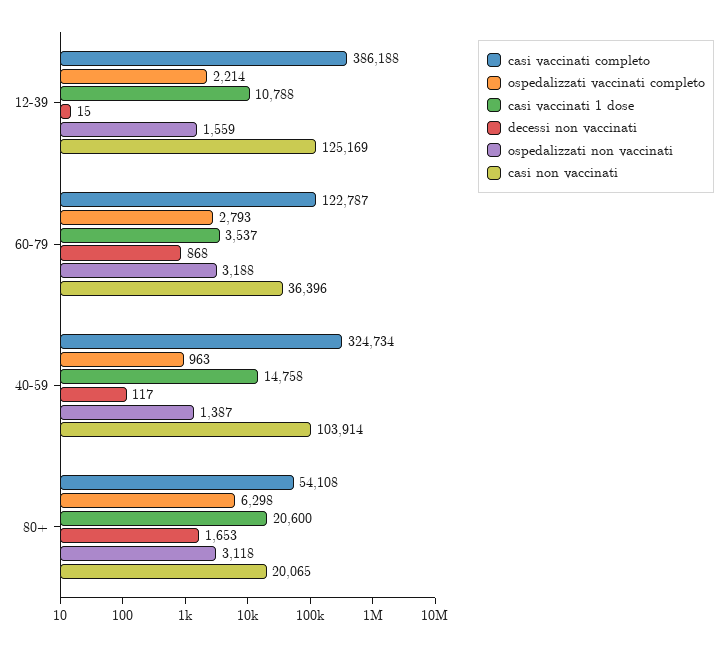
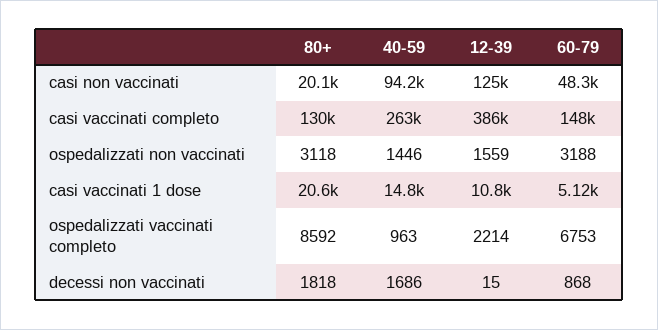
  {
    "casi vaccinati completo": {
      "12-39": 386188,
-     "60-79": 122787,
+     "60-79": 148000,
-     "40-59": 324734,
+     "40-59": 263000,
-     "80+": 54108
+     "80+": 130000
    },
    "ospedalizzati vaccinati completo": {
      "12-39": 2214,
-     "60-79": 2793,
+     "60-79": 6753,
      "40-59": 963,
-     "80+": 6298
+     "80+": 8592
    },
    "casi vaccinati 1 dose": {
      "12-39": 10788,
-     "60-79": 3537,
+     "60-79": 5120,
      "40-59": 14758,
      "80+": 20600
    },
    "decessi non vaccinati": {
      "12-39": 15,
      "60-79": 868,
-     "40-59": 117,
+     "40-59": 1686,
-     "80+": 1653
+     "80+": 1818
    },
    "ospedalizzati non vaccinati": {
      "12-39": 1559,
      "60-79": 3188,
-     "40-59": 1387,
+     "40-59": 1446,
      "80+": 3118
    },
    "casi non vaccinati": {
      "12-39": 125169,
-     "60-79": 36396,
+     "60-79": 48300,
-     "40-59": 103914,
+     "40-59": 94200,
      "80+": 20065
    }
  }

